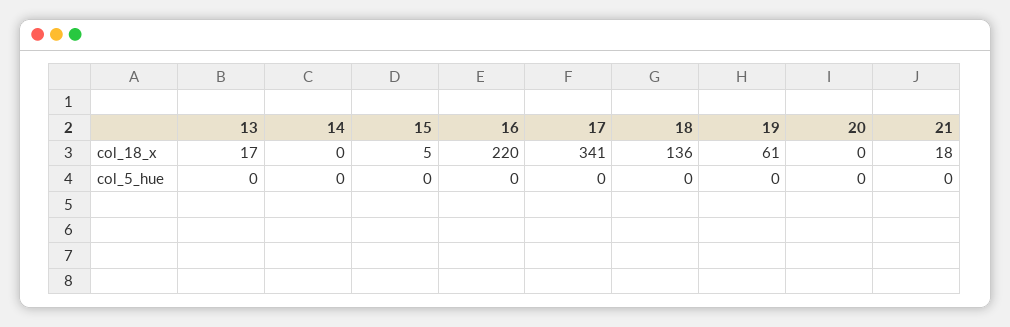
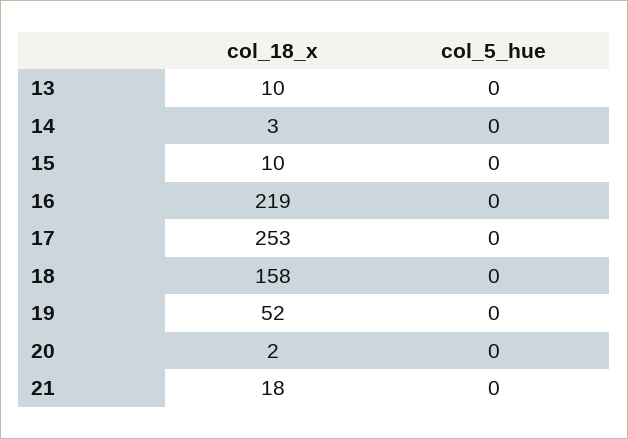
  {
    "13": {
-     "col_18_x": 17,
+     "col_18_x": 10,
      "col_5_hue": 0
    },
    "14": {
-     "col_18_x": 0,
+     "col_18_x": 3,
      "col_5_hue": 0
    },
    "15": {
-     "col_18_x": 5,
+     "col_18_x": 10,
      "col_5_hue": 0
    },
    "16": {
-     "col_18_x": 220,
+     "col_18_x": 219,
      "col_5_hue": 0
    },
    "17": {
-     "col_18_x": 341,
+     "col_18_x": 253,
      "col_5_hue": 0
    },
    "18": {
-     "col_18_x": 136,
+     "col_18_x": 158,
      "col_5_hue": 0
    },
    "19": {
-     "col_18_x": 61,
+     "col_18_x": 52,
      "col_5_hue": 0
    },
    "20": {
-     "col_18_x": 0,
+     "col_18_x": 2,
      "col_5_hue": 0
    },
    "21": {
      "col_18_x": 18,
      "col_5_hue": 0
    }
  }

